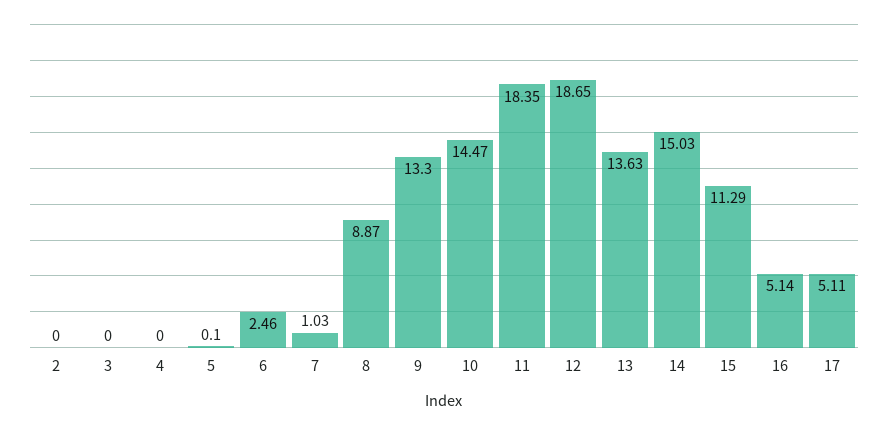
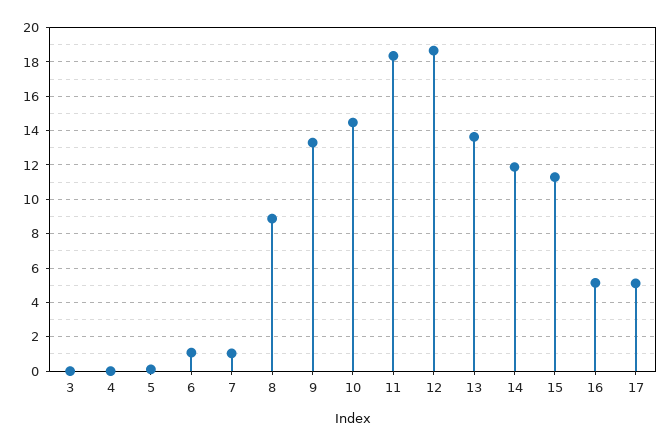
  {
-   "2": 0,
    "3": 0,
    "4": 0,
    "5": 0.1,
-   "6": 2.46,
+   "6": 1,
    "7": 1.03,
    "8": 8.87,
    "9": 13.3,
    "10": 14.47,
    "11": 18.35,
    "12": 18.65,
    "13": 13.63,
-   "14": 15.03,
+   "14": 12,
    "15": 11.29,
    "16": 5.14,
    "17": 5.11
  }

